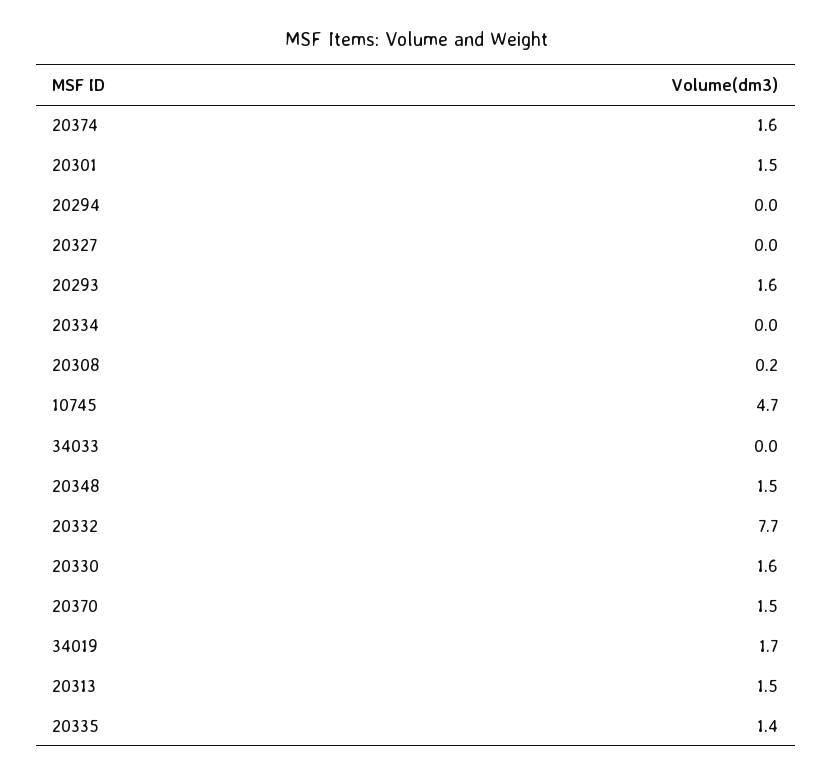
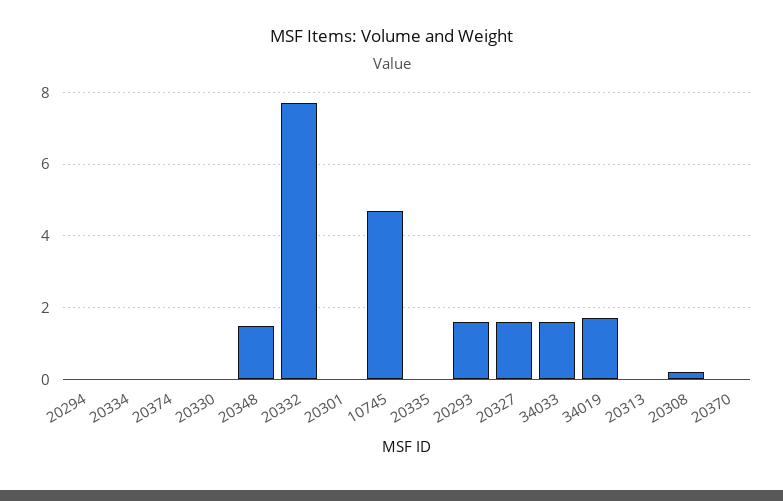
  {
-   "20374": 1.6,
+   "20374": 0,
-   "20301": 1.5,
+   "20301": 0,
    "20294": 0,
-   "20327": 0,
+   "20327": 1.5,
    "20293": 1.6,
    "20334": 0,
    "20308": 0.2,
    "10745": 4.7,
-   "34033": 0,
+   "34033": 1.5,
    "20348": 1.5,
    "20332": 7.7,
-   "20330": 1.6,
+   "20330": 0,
-   "20370": 1.5,
+   "20370": 0,
    "34019": 1.7,
-   "20313": 1.5,
+   "20313": 0,
-   "20335": 1.4
+   "20335": 0
  }

